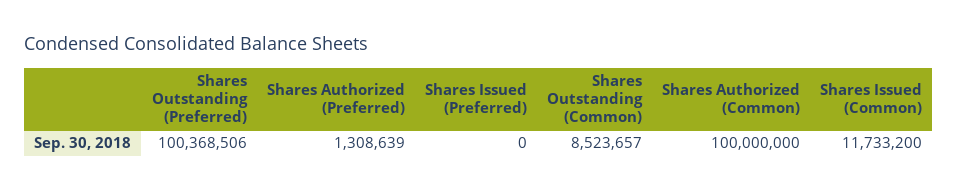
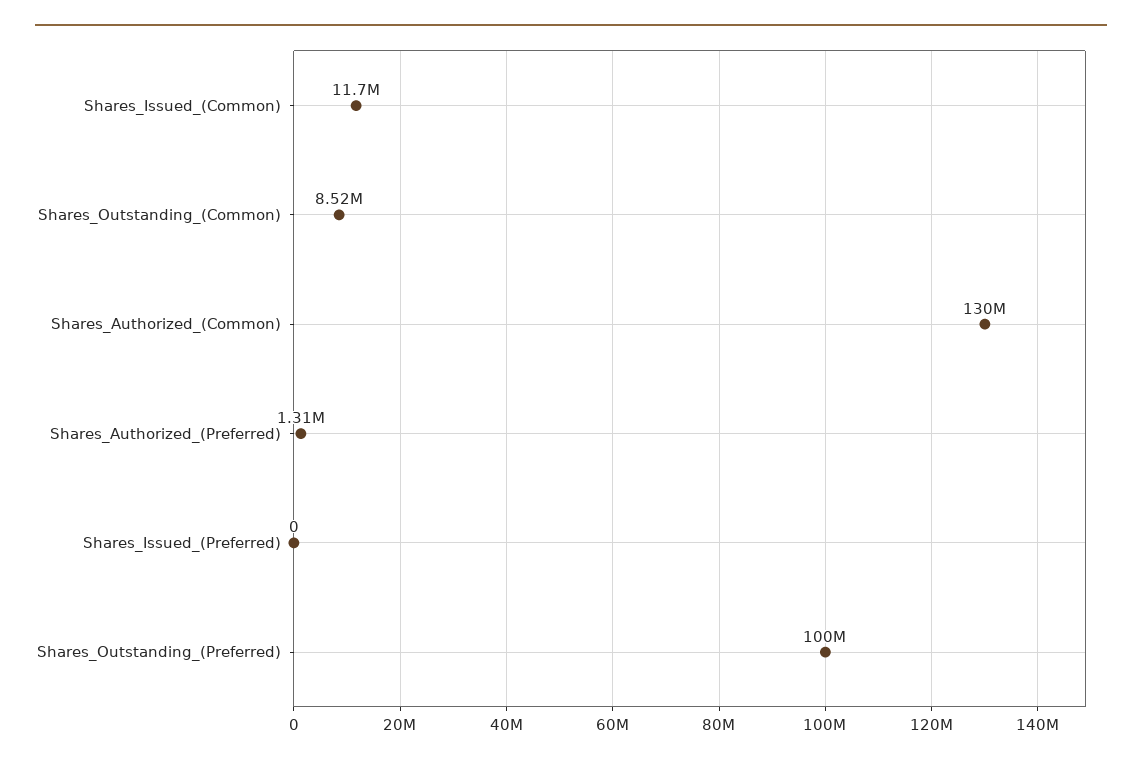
  {
    "Shares Outstanding (Preferred)": 100368506,
    "Shares Authorized (Preferred)": 1308639,
    "Shares Issued (Preferred)": 0,
    "Shares Outstanding (Common)": 8523657,
-   "Shares Authorized (Common)": 100000000,
+   "Shares Authorized (Common)": 130000000,
    "Shares Issued (Common)": 11733200
  }

